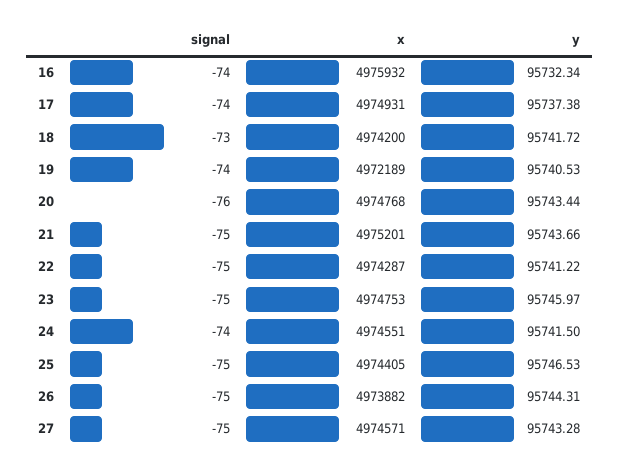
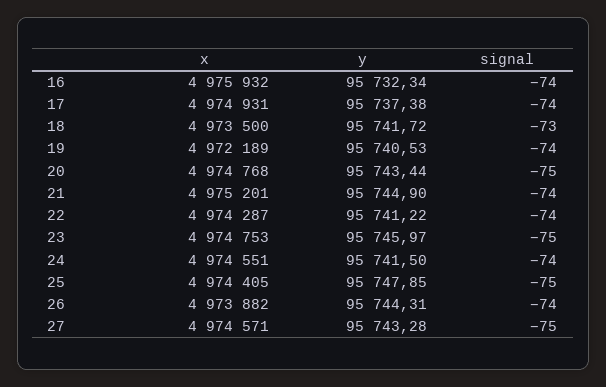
  {
    "signal": {
      "16": -74,
      "17": -74,
      "18": -73,
      "19": -74,
-     "20": -76,
+     "20": -75,
-     "21": -75,
+     "21": -74,
-     "22": -75,
+     "22": -74,
      "23": -75,
      "24": -74,
      "25": -75,
-     "26": -75,
+     "26": -74,
      "27": -75
    },
    "x": {
      "16": 4975932,
      "17": 4974931,
-     "18": 4974200,
+     "18": 4973500,
      "19": 4972189,
      "20": 4974768,
      "21": 4975201,
      "22": 4974287,
      "23": 4974753,
      "24": 4974551,
      "25": 4974405,
      "26": 4973882,
      "27": 4974571
    },
    "y": {
      "16": 95732.34,
      "17": 95737.38,
      "18": 95741.72,
      "19": 95740.53,
      "20": 95743.44,
-     "21": 95743.66,
+     "21": 95744.9,
      "22": 95741.22,
      "23": 95745.97,
      "24": 95741.5,
-     "25": 95746.53,
+     "25": 95747.85,
      "26": 95744.31,
      "27": 95743.28
    }
  }

